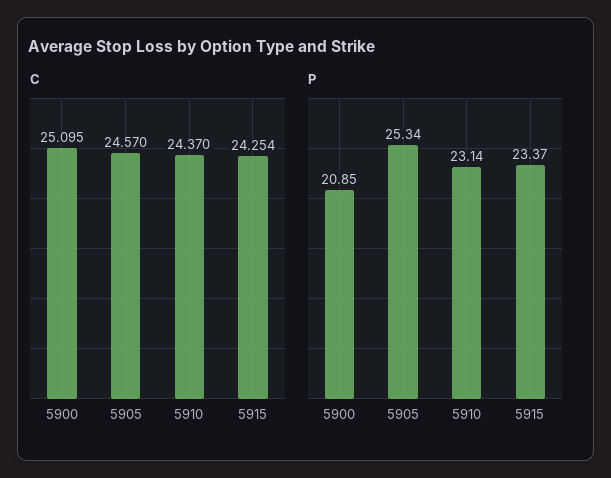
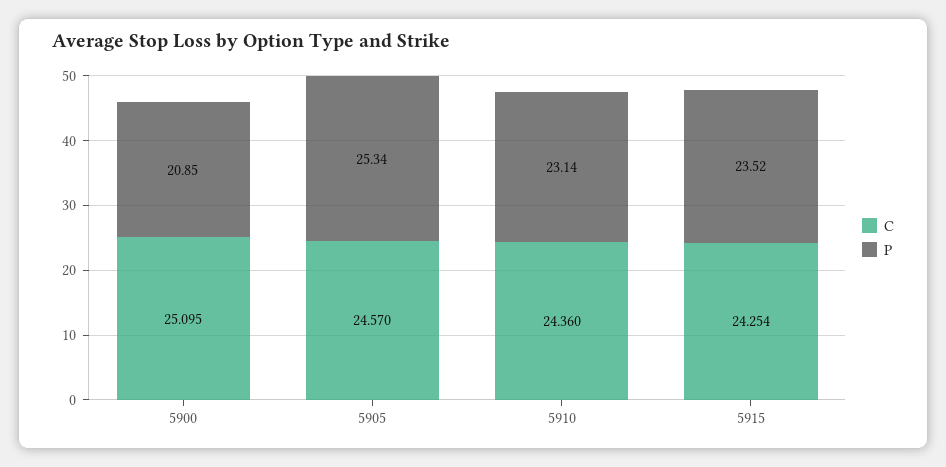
  {
    "C": {
      "5900": 25.095,
      "5905": 24.57,
-     "5910": 24.37,
+     "5910": 24.36,
      "5915": 24.254
    },
    "P": {
      "5900": 20.85,
      "5905": 25.34,
      "5910": 23.14,
-     "5915": 23.37
+     "5915": 23.52
    }
  }

